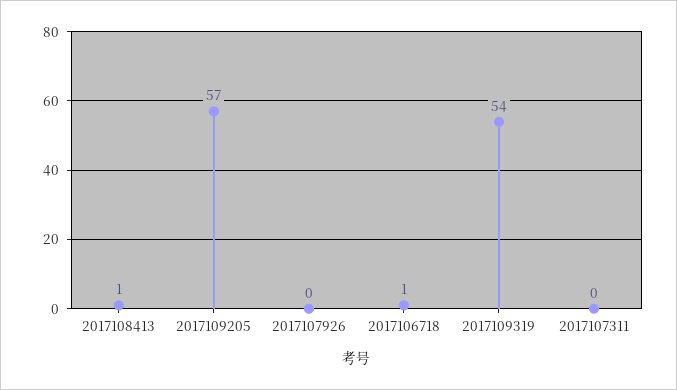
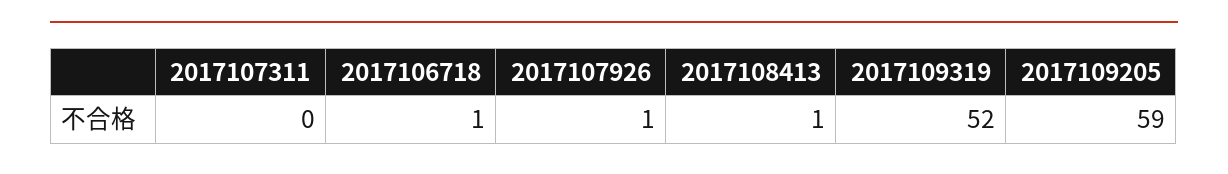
  {
    "2017108413": 1,
-   "2017109205": 57,
+   "2017109205": 59,
-   "2017107926": 0,
+   "2017107926": 1,
    "2017106718": 1,
-   "2017109319": 54,
+   "2017109319": 52,
    "2017107311": 0
  }

